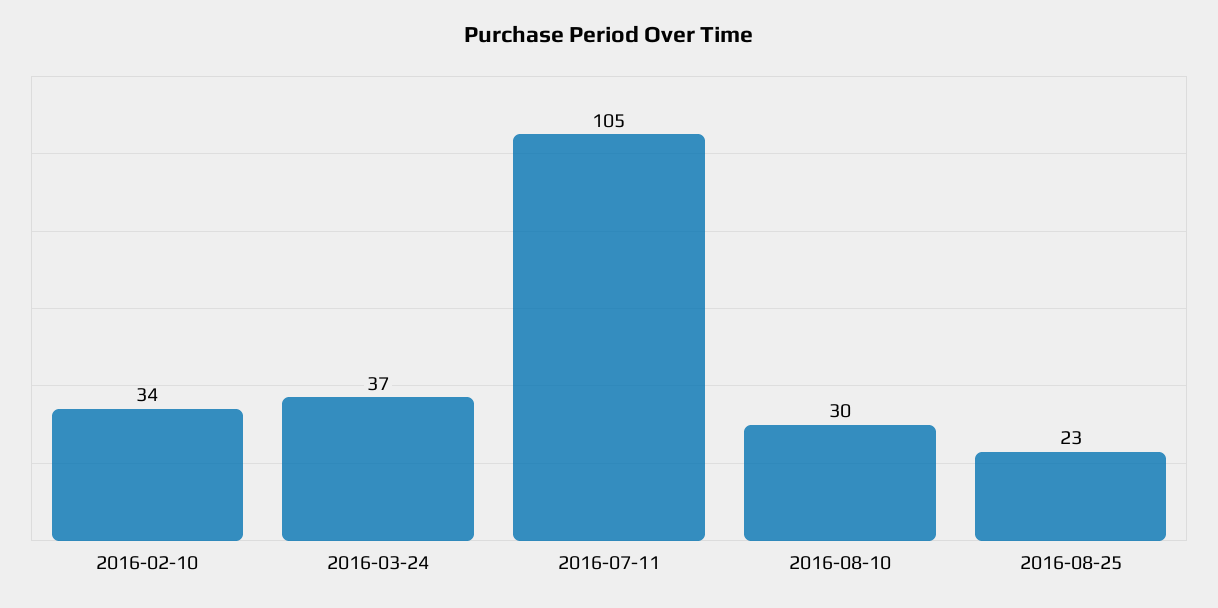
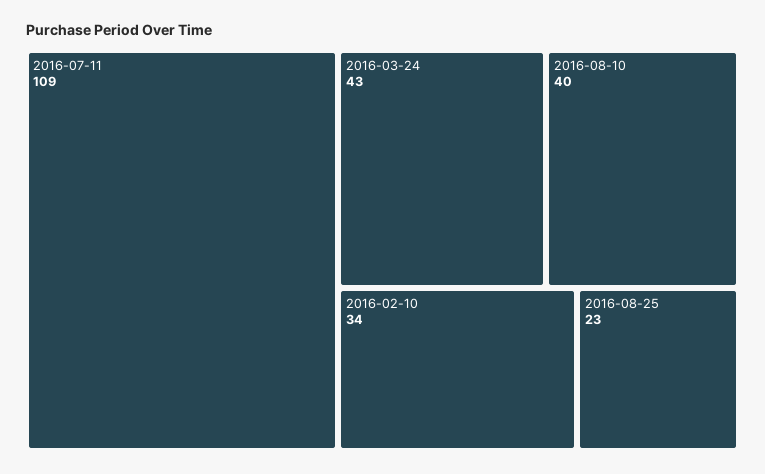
  {
    "2016-02-10": 34,
-   "2016-03-24": 37,
+   "2016-03-24": 43,
-   "2016-07-11": 105,
+   "2016-07-11": 109,
-   "2016-08-10": 30,
+   "2016-08-10": 40,
    "2016-08-25": 23
  }

